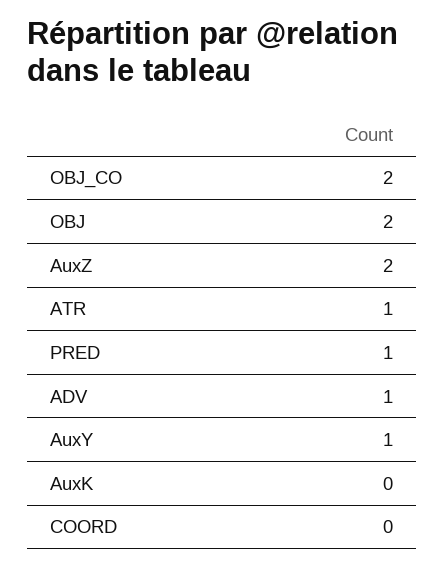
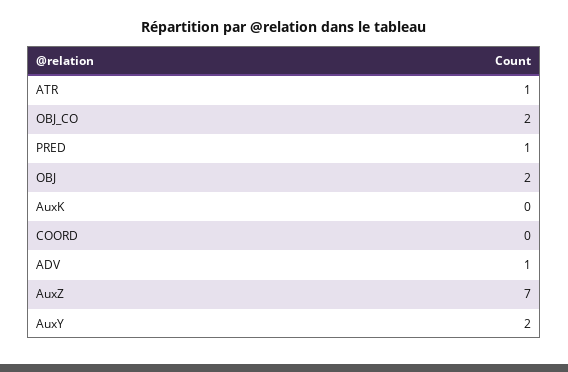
  {
    "OBJ_CO": 2,
    "OBJ": 2,
-   "AuxZ": 2,
+   "AuxZ": 7,
    "ATR": 1,
    "PRED": 1,
    "ADV": 1,
-   "AuxY": 1,
+   "AuxY": 2,
    "AuxK": 0,
    "COORD": 0
  }

